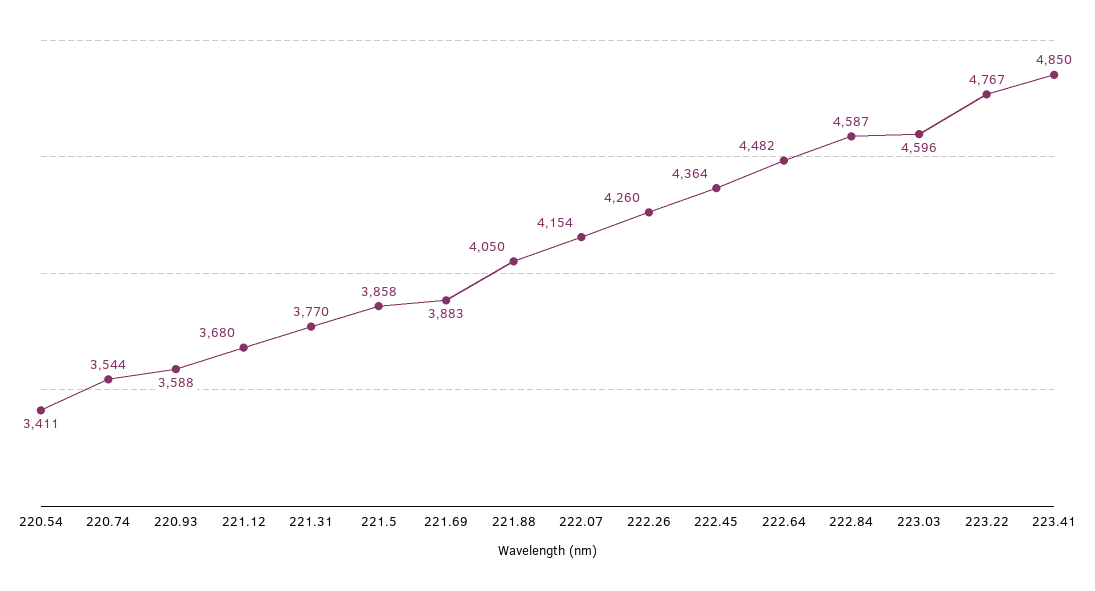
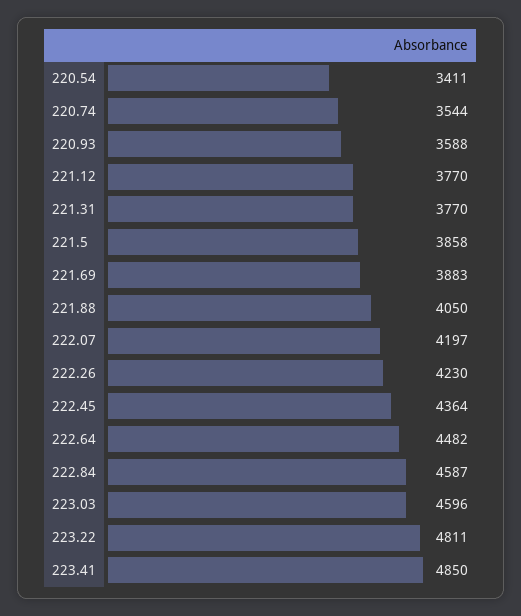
  {
    "220.54": 3411,
    "220.74": 3544,
    "220.93": 3588,
-   "221.12": 3680,
+   "221.12": 3770,
    "221.31": 3770,
    "221.5": 3858,
    "221.69": 3883,
    "221.88": 4050,
-   "222.07": 4154,
+   "222.07": 4197,
-   "222.26": 4260,
+   "222.26": 4230,
    "222.45": 4364,
    "222.64": 4482,
    "222.84": 4587,
    "223.03": 4596,
-   "223.22": 4767,
+   "223.22": 4811,
    "223.41": 4850
  }

